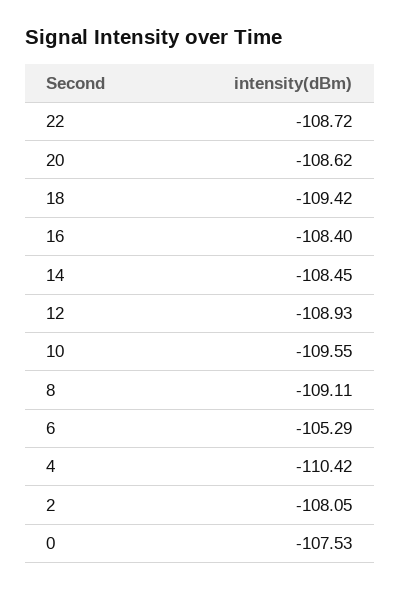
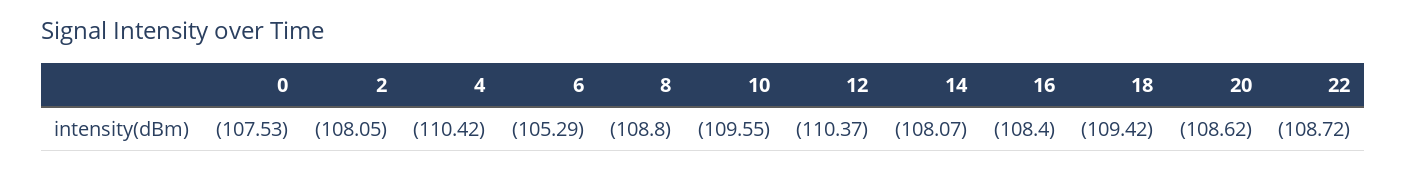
  {
    "22": -108.72,
    "20": -108.62,
    "18": -109.42,
    "16": -108.4,
-   "14": -108.45,
+   "14": -108.07,
-   "12": -108.93,
+   "12": -110.37,
    "10": -109.55,
-   "8": -109.11,
+   "8": -108.8,
    "6": -105.29,
    "4": -110.42,
    "2": -108.05,
    "0": -107.53
  }

